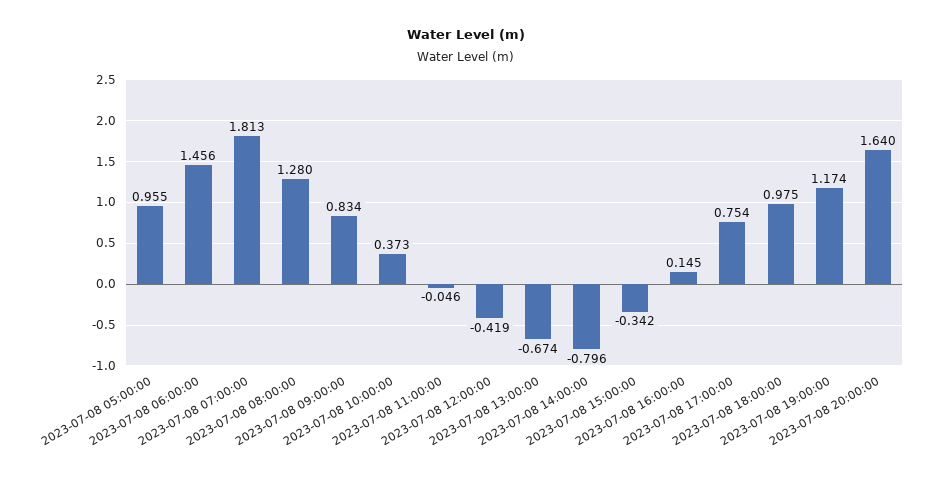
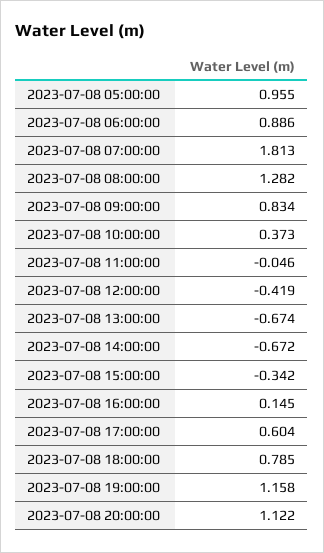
  {
    "2023-07-08 05:00:00": 0.955,
-   "2023-07-08 06:00:00": 1.456,
+   "2023-07-08 06:00:00": 0.886,
    "2023-07-08 07:00:00": 1.813,
-   "2023-07-08 08:00:00": 1.28,
+   "2023-07-08 08:00:00": 1.282,
    "2023-07-08 09:00:00": 0.834,
    "2023-07-08 10:00:00": 0.373,
    "2023-07-08 11:00:00": -0.046,
    "2023-07-08 12:00:00": -0.419,
    "2023-07-08 13:00:00": -0.674,
-   "2023-07-08 14:00:00": -0.796,
+   "2023-07-08 14:00:00": -0.672,
    "2023-07-08 15:00:00": -0.342,
    "2023-07-08 16:00:00": 0.145,
-   "2023-07-08 17:00:00": 0.754,
+   "2023-07-08 17:00:00": 0.604,
-   "2023-07-08 18:00:00": 0.975,
+   "2023-07-08 18:00:00": 0.785,
-   "2023-07-08 19:00:00": 1.174,
+   "2023-07-08 19:00:00": 1.158,
-   "2023-07-08 20:00:00": 1.64
+   "2023-07-08 20:00:00": 1.122
  }

